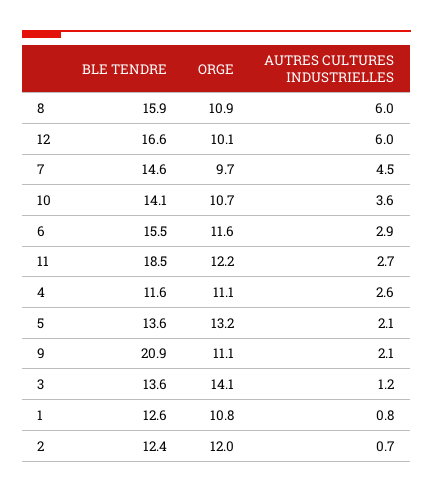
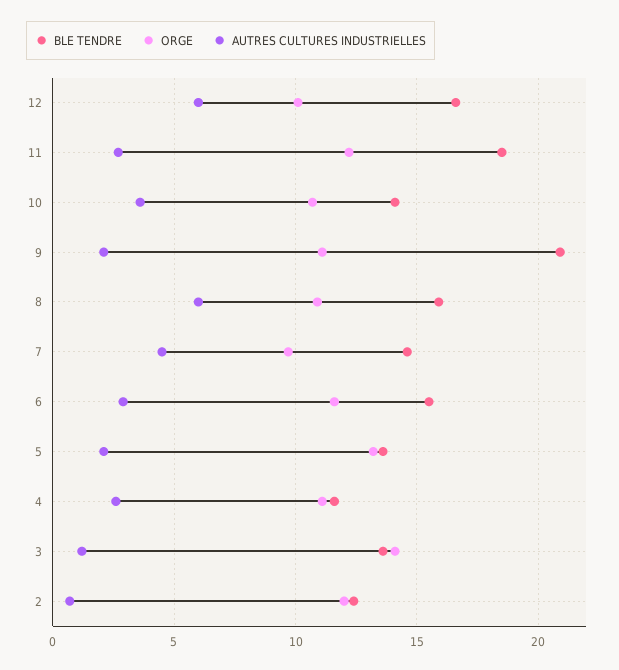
  {
    "BLE TENDRE": {
      "8": 15.9,
      "12": 16.6,
      "7": 14.6,
      "10": 14.1,
      "6": 15.5,
      "11": 18.5,
      "4": 11.6,
      "5": 13.6,
      "9": 20.9,
      "3": 13.6,
-     "1": 12.6,
      "2": 12.4
    },
    "ORGE": {
      "8": 10.9,
      "12": 10.1,
      "7": 9.7,
      "10": 10.7,
      "6": 11.6,
      "11": 12.2,
      "4": 11.1,
      "5": 13.2,
      "9": 11.1,
      "3": 14.1,
-     "1": 10.8,
      "2": 12
    },
    "AUTRES CULTURES INDUSTRIELLES": {
      "8": 6,
      "12": 6,
      "7": 4.5,
      "10": 3.6,
      "6": 2.9,
      "11": 2.7,
      "4": 2.6,
      "5": 2.1,
      "9": 2.1,
      "3": 1.2,
-     "1": 0.8,
      "2": 0.7
    }
  }

